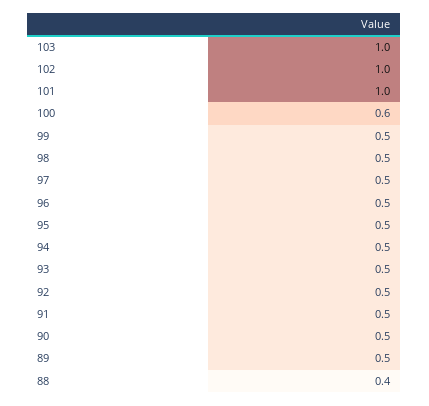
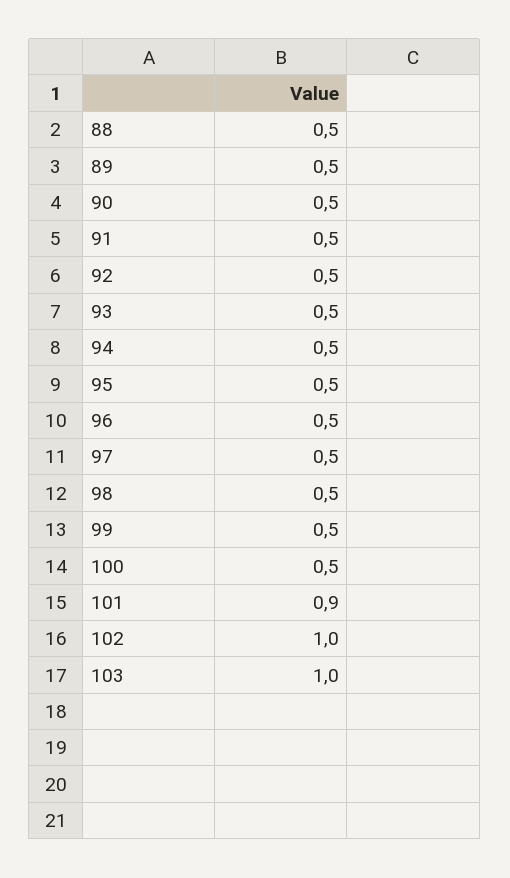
  {
    "103": 1,
    "102": 1,
-   "101": 1,
+   "101": 0.9,
-   "100": 0.6,
+   "100": 0.5,
    "99": 0.5,
    "98": 0.5,
    "97": 0.5,
    "96": 0.5,
    "95": 0.5,
    "94": 0.5,
    "93": 0.5,
    "92": 0.5,
    "91": 0.5,
    "90": 0.5,
    "89": 0.5,
-   "88": 0.4
+   "88": 0.5
  }

